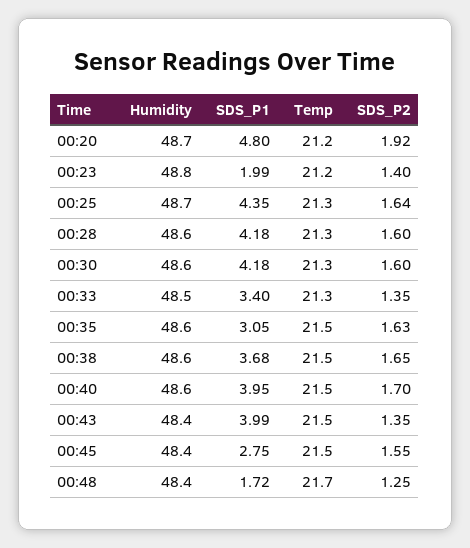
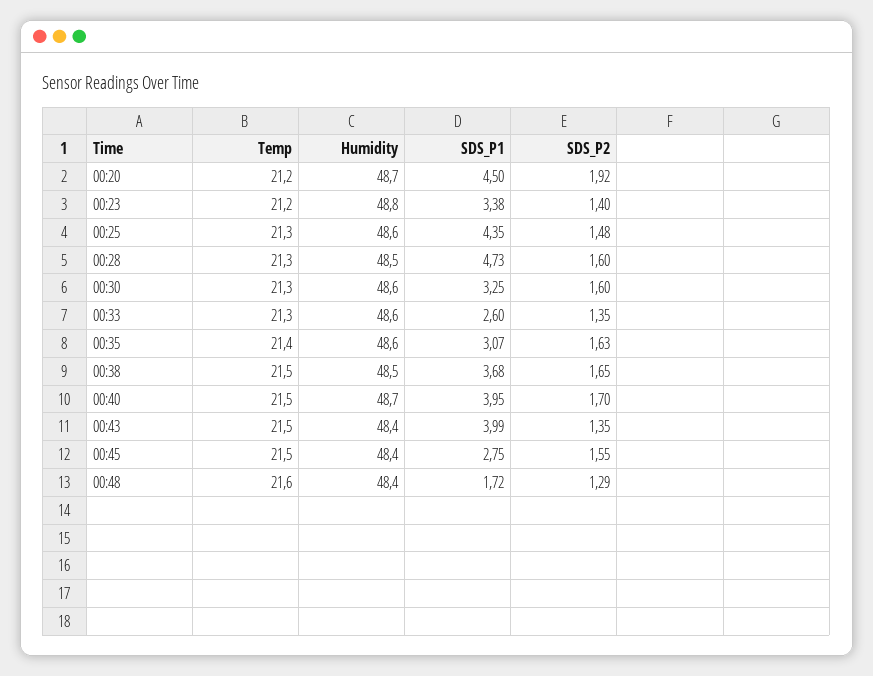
  {
    "Humidity": {
      "00:20": 48.7,
      "00:23": 48.8,
-     "00:25": 48.7,
+     "00:25": 48.6,
-     "00:28": 48.6,
+     "00:28": 48.5,
      "00:30": 48.6,
-     "00:33": 48.5,
+     "00:33": 48.6,
      "00:35": 48.6,
-     "00:38": 48.6,
+     "00:38": 48.5,
-     "00:40": 48.6,
+     "00:40": 48.7,
      "00:43": 48.4,
      "00:45": 48.4,
      "00:48": 48.4
    },
    "SDS_P1": {
-     "00:20": 4.8,
+     "00:20": 4.5,
-     "00:23": 1.99,
+     "00:23": 3.38,
      "00:25": 4.35,
-     "00:28": 4.18,
+     "00:28": 4.73,
-     "00:30": 4.18,
+     "00:30": 3.25,
-     "00:33": 3.4,
+     "00:33": 2.6,
-     "00:35": 3.05,
+     "00:35": 3.07,
      "00:38": 3.68,
      "00:40": 3.95,
      "00:43": 3.99,
      "00:45": 2.75,
      "00:48": 1.72
    },
    "Temp": {
      "00:20": 21.2,
      "00:23": 21.2,
      "00:25": 21.3,
      "00:28": 21.3,
      "00:30": 21.3,
      "00:33": 21.3,
-     "00:35": 21.5,
+     "00:35": 21.4,
      "00:38": 21.5,
      "00:40": 21.5,
      "00:43": 21.5,
      "00:45": 21.5,
-     "00:48": 21.7
+     "00:48": 21.6
    },
    "SDS_P2": {
      "00:20": 1.92,
      "00:23": 1.4,
-     "00:25": 1.64,
+     "00:25": 1.48,
      "00:28": 1.6,
      "00:30": 1.6,
      "00:33": 1.35,
      "00:35": 1.63,
      "00:38": 1.65,
      "00:40": 1.7,
      "00:43": 1.35,
      "00:45": 1.55,
-     "00:48": 1.25
+     "00:48": 1.29
    }
  }

